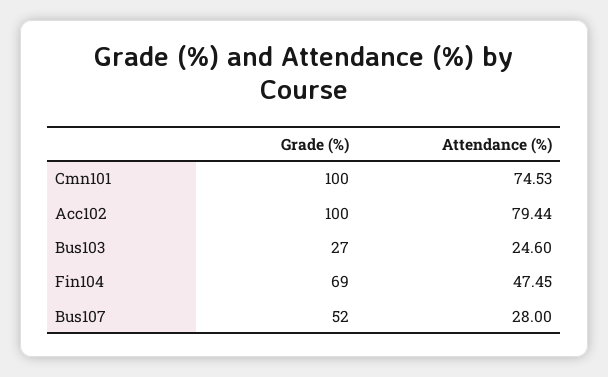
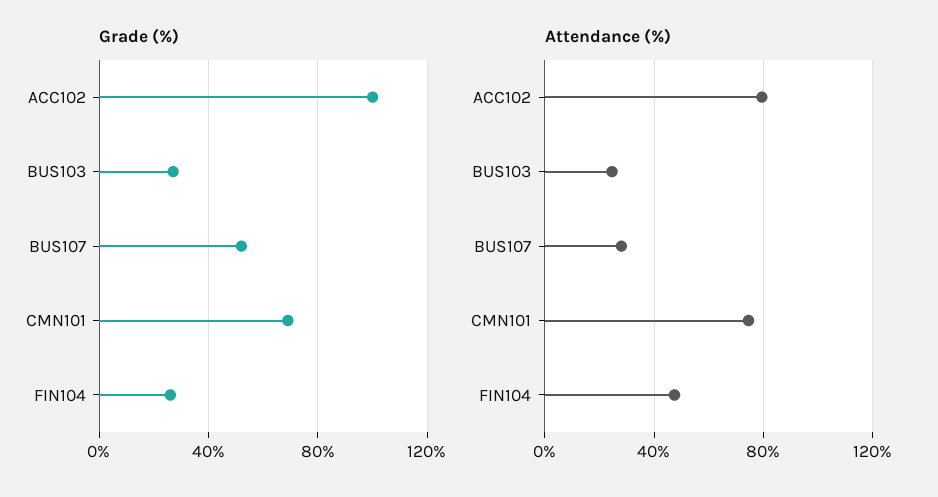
  {
    "Grade (%)": {
-     "Cmn101": 100,
+     "Cmn101": 70,
      "Acc102": 100,
      "Bus103": 27,
-     "Fin104": 69,
+     "Fin104": 25,
      "Bus107": 52
    },
    "Attendance (%)": {
      "Cmn101": 74.53,
      "Acc102": 79.44,
      "Bus103": 24.6,
      "Fin104": 47.45,
      "Bus107": 28
    }
  }

